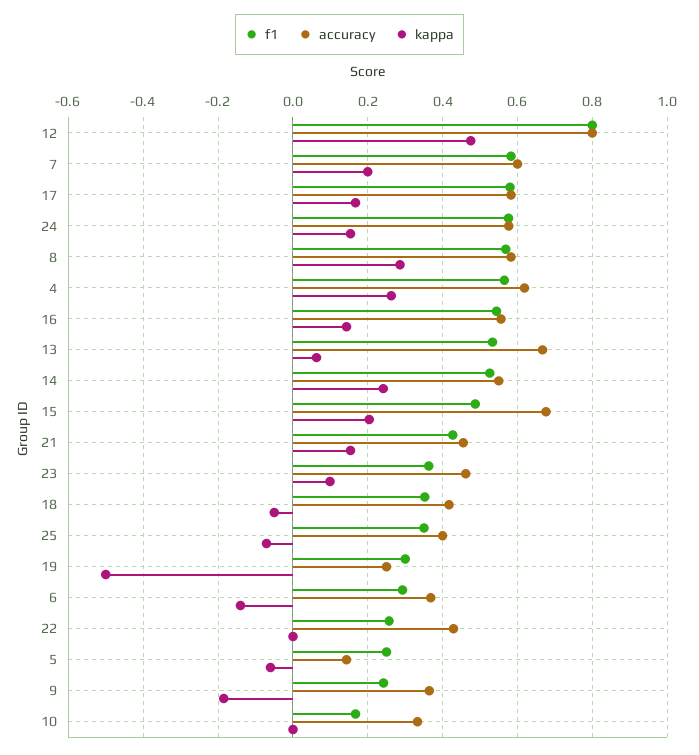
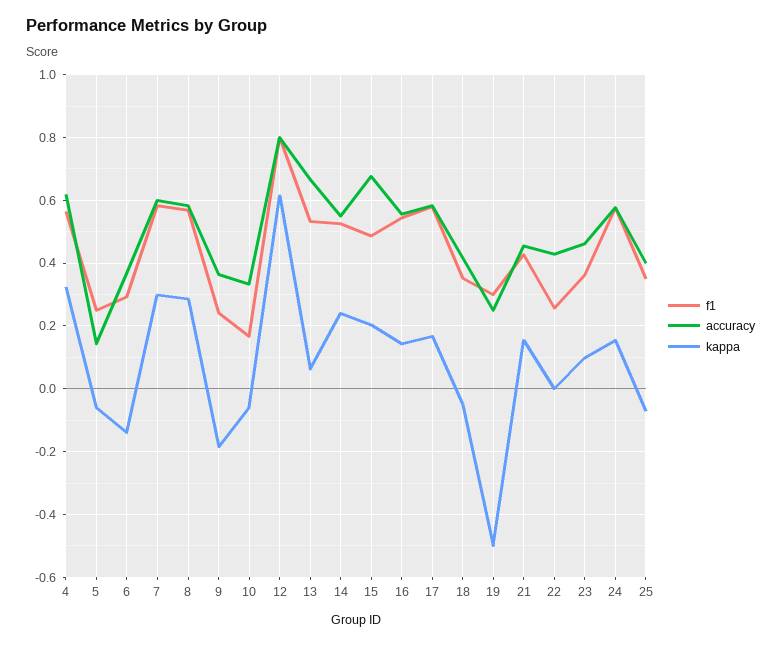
  {
    "f1": {
      "12": 0.8,
      "7": 0.58,
      "17": 0.58,
      "24": 0.58,
      "8": 0.56,
      "4": 0.56,
      "16": 0.54,
      "13": 0.54,
      "14": 0.52,
      "15": 0.48,
      "21": 0.42,
      "23": 0.36,
      "18": 0.36,
      "25": 0.36,
      "19": 0.3,
      "6": 0.3,
      "22": 0.26,
      "5": 0.26,
      "9": 0.24,
      "10": 0.16
    },
    "accuracy": {
      "12": 0.8,
      "7": 0.6,
      "17": 0.58,
      "24": 0.58,
      "8": 0.58,
      "4": 0.62,
      "16": 0.56,
      "13": 0.66,
      "14": 0.56,
      "15": 0.68,
      "21": 0.46,
      "23": 0.46,
      "18": 0.42,
      "25": 0.4,
      "19": 0.26,
      "6": 0.36,
      "22": 0.42,
      "5": 0.14,
      "9": 0.36,
      "10": 0.34
    },
    "kappa": {
-     "12": 0.48,
+     "12": 0.62,
-     "7": 0.2,
+     "7": 0.3,
      "17": 0.16,
      "24": 0.16,
      "8": 0.28,
-     "4": 0.26,
+     "4": 0.32,
      "16": 0.14,
      "13": 0.06,
      "14": 0.24,
      "15": 0.2,
      "21": 0.16,
      "23": 0.1,
      "18": -0.06,
      "25": -0.08,
      "19": -0.5,
      "6": -0.14,
      "22": 0,
      "5": -0.06,
      "9": -0.18,
-     "10": 0
+     "10": -0.06
    }
  }

